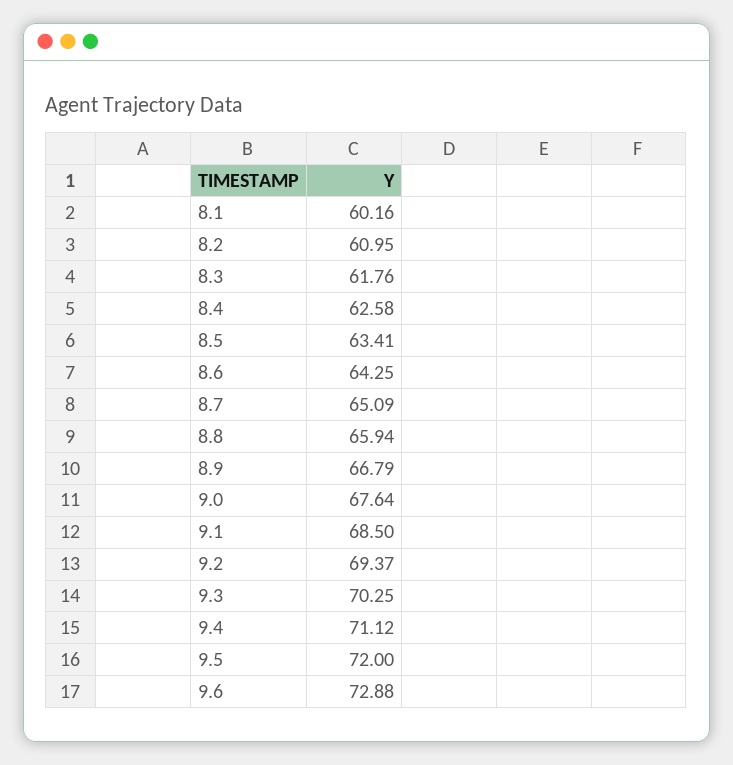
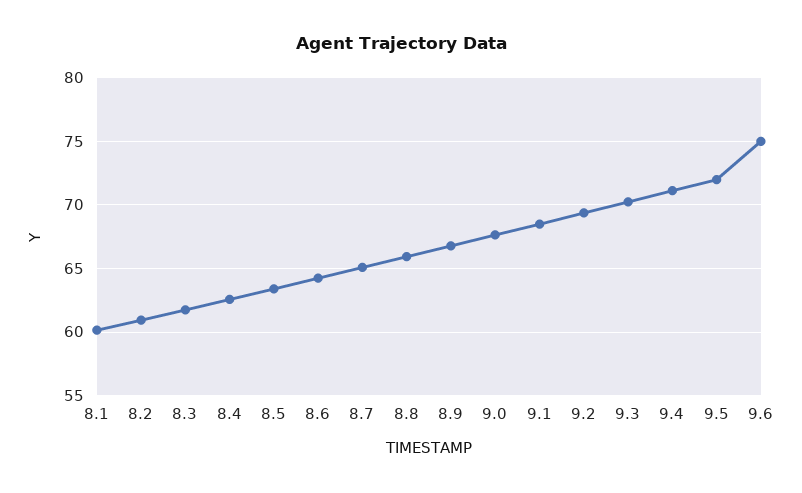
  {
    "8.1": 60.16,
    "8.2": 60.95,
    "8.3": 61.76,
    "8.4": 62.58,
    "8.5": 63.41,
    "8.6": 64.25,
    "8.7": 65.09,
    "8.8": 65.94,
    "8.9": 66.79,
    "9.0": 67.64,
    "9.1": 68.5,
    "9.2": 69.37,
    "9.3": 70.25,
    "9.4": 71.12,
    "9.5": 72,
-   "9.6": 72.88
+   "9.6": 75
  }

